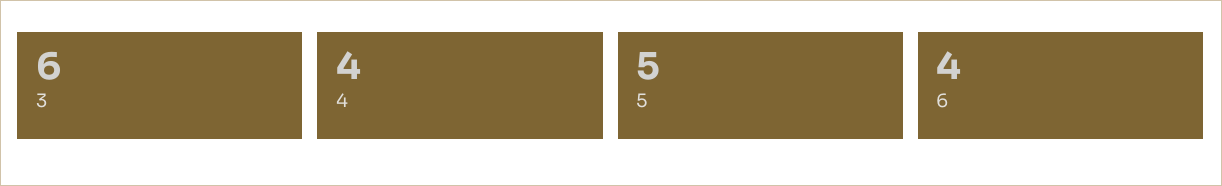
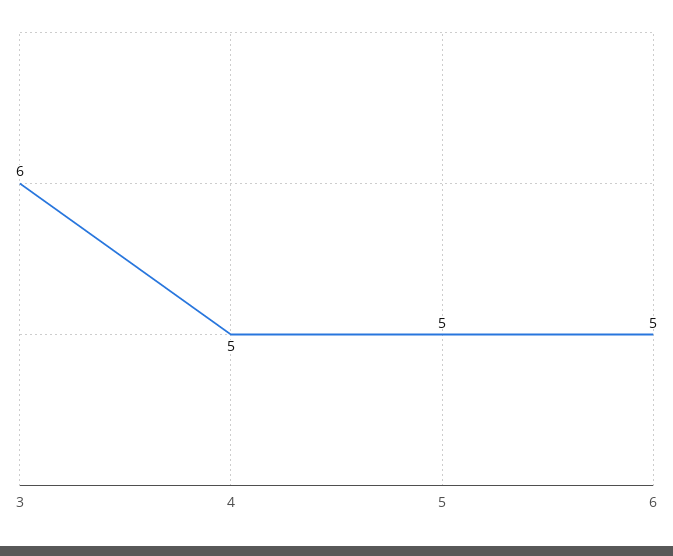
  {
    "3": 6,
-   "4": 4,
+   "4": 5,
    "5": 5,
-   "6": 4
+   "6": 5
  }

